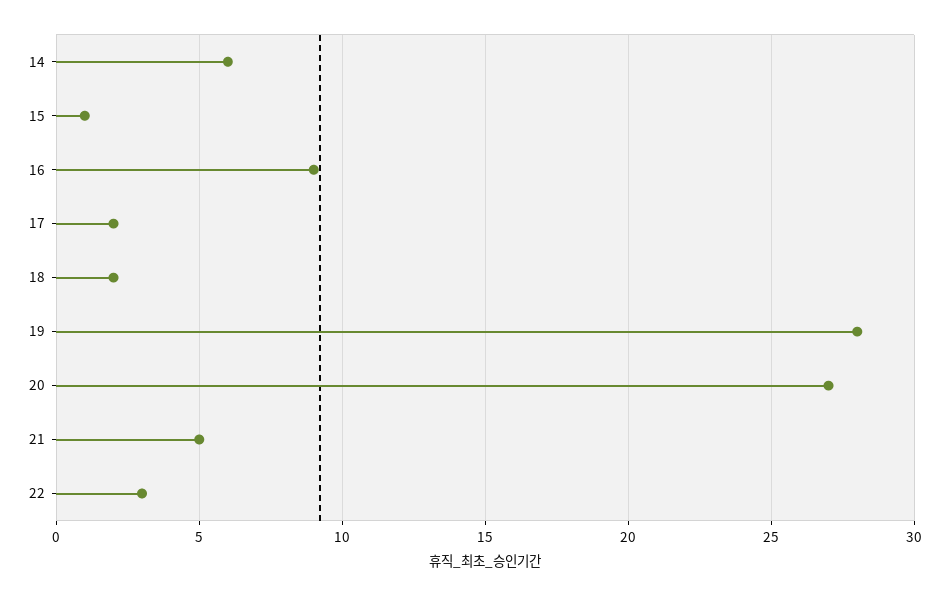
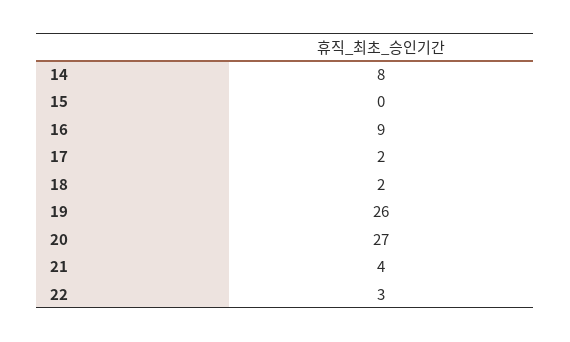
  {
-   "14": 6,
+   "14": 8,
-   "15": 1,
+   "15": 0,
    "16": 9,
    "17": 2,
    "18": 2,
-   "19": 28,
+   "19": 26,
    "20": 27,
-   "21": 5,
+   "21": 4,
    "22": 3
  }

